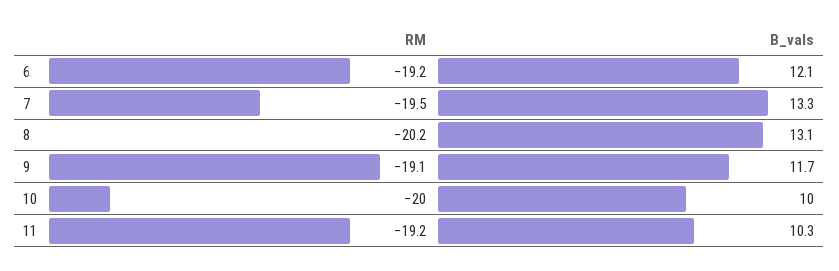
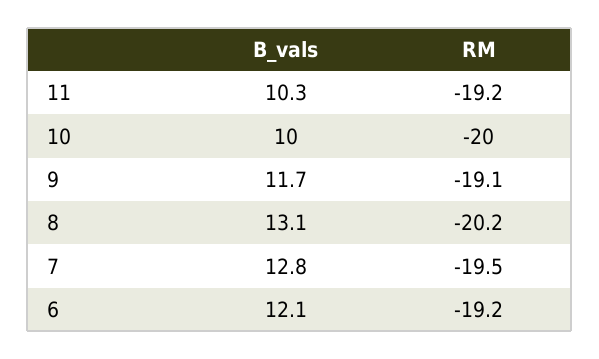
  {
    "RM": {
      "6": -19.2,
      "7": -19.5,
      "8": -20.2,
      "9": -19.1,
      "10": -20,
      "11": -19.2
    },
    "B_vals": {
      "6": 12.1,
-     "7": 13.3,
+     "7": 12.8,
      "8": 13.1,
      "9": 11.7,
      "10": 10,
      "11": 10.3
    }
  }

